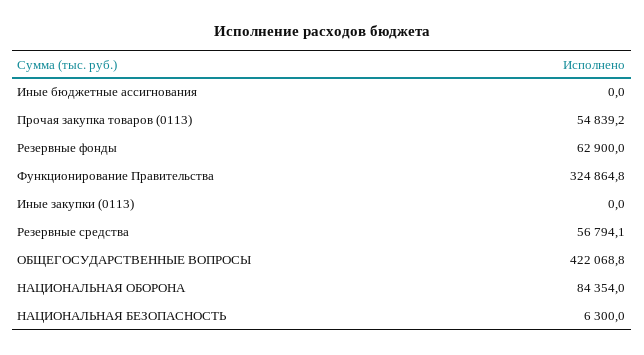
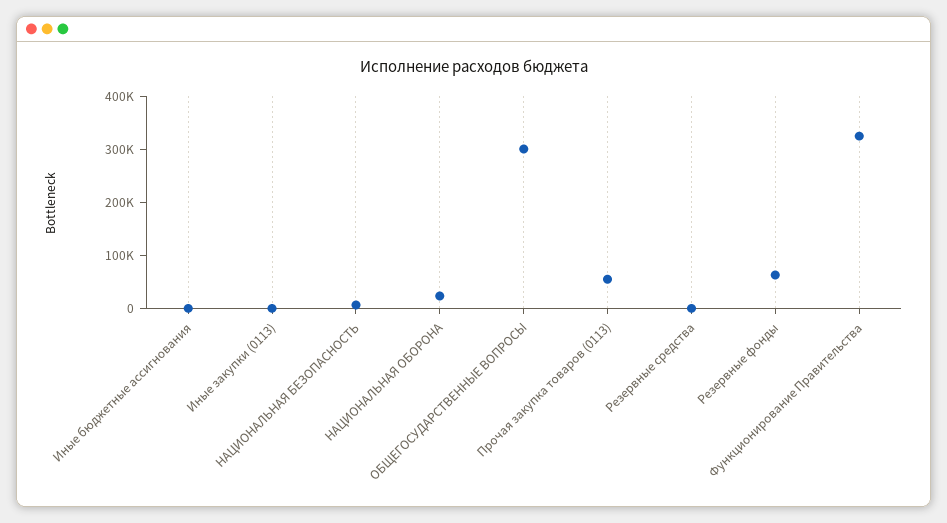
  {
    "Иные бюджетные ассигнования": 0,
    "Прочая закупка товаров (0113)": 54839.2,
    "Резервные фонды": 62900,
    "Функционирование Правительства": 324864.8,
    "Иные закупки (0113)": 0,
-   "Резервные средства": 56794.1,
+   "Резервные средства": 0,
-   "ОБЩЕГОСУДАРСТВЕННЫЕ ВОПРОСЫ": 422068.8,
+   "ОБЩЕГОСУДАРСТВЕННЫЕ ВОПРОСЫ": 300000,
-   "НАЦИОНАЛЬНАЯ ОБОРОНА": 84354,
+   "НАЦИОНАЛЬНАЯ ОБОРОНА": 20000,
    "НАЦИОНАЛЬНАЯ БЕЗОПАСНОСТЬ": 6300
  }

